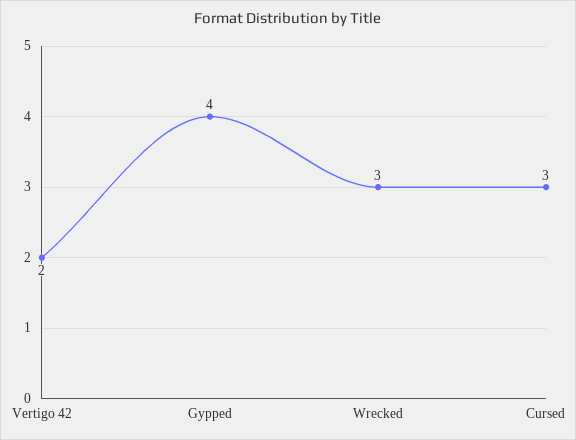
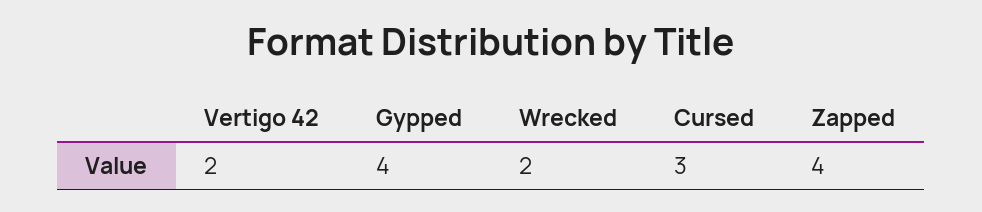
  {
    "Vertigo 42": 2,
    "Gypped": 4,
-   "Wrecked": 3,
+   "Wrecked": 2,
-   "Cursed": 3
+   "Cursed": 3,
+   "Zapped": 4
  }

